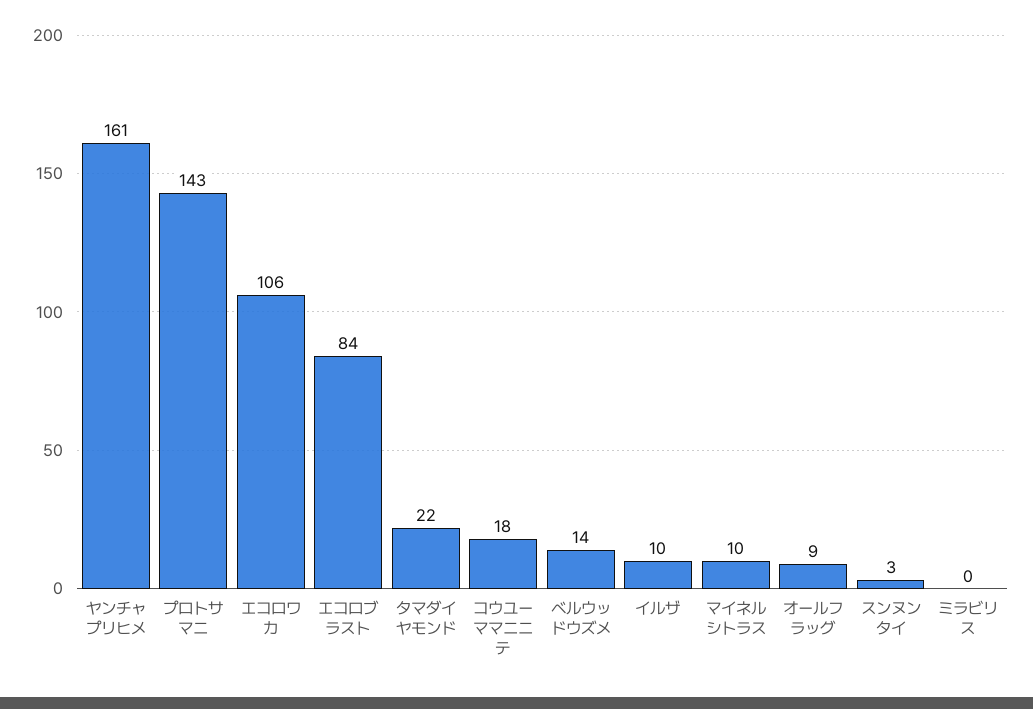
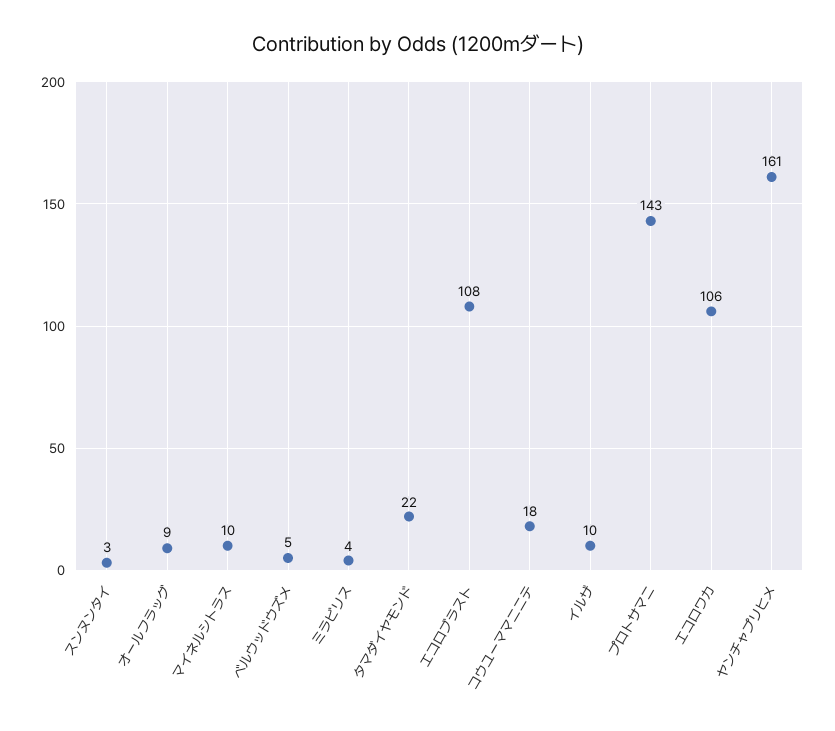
  {
    "ヤンチャプリヒメ": 161,
    "プロトサマニ": 143,
    "エコロワカ": 106,
-   "エコロブラスト": 84,
+   "エコロブラスト": 108,
    "タマダイヤモンド": 22,
    "コウユーママニニテ": 18,
-   "ベルウッドウズメ": 14,
+   "ベルウッドウズメ": 5,
    "イルザ": 10,
    "マイネルシトラス": 10,
    "オールフラッグ": 9,
    "スンヌンタイ": 3,
-   "ミラビリス": 0
+   "ミラビリス": 4
  }

